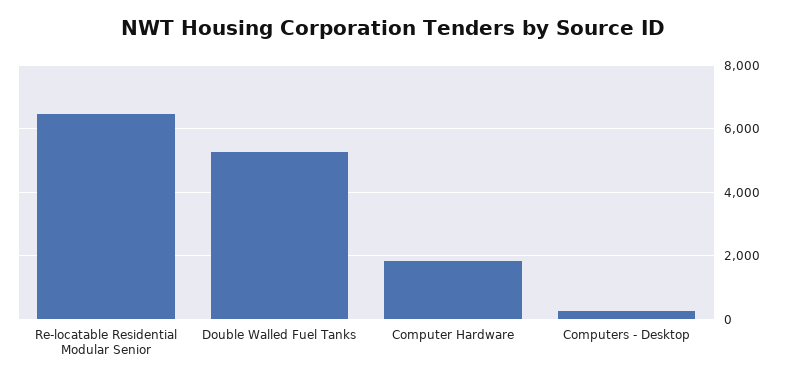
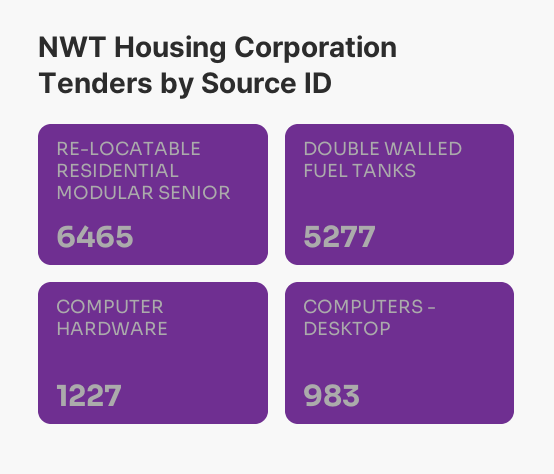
  {
    "Re-locatable Residential Modular Senior": 6465,
    "Double Walled Fuel Tanks": 5277,
-   "Computer Hardware": 1800,
+   "Computer Hardware": 1227,
-   "Computers - Desktop": 200
+   "Computers - Desktop": 983
  }

